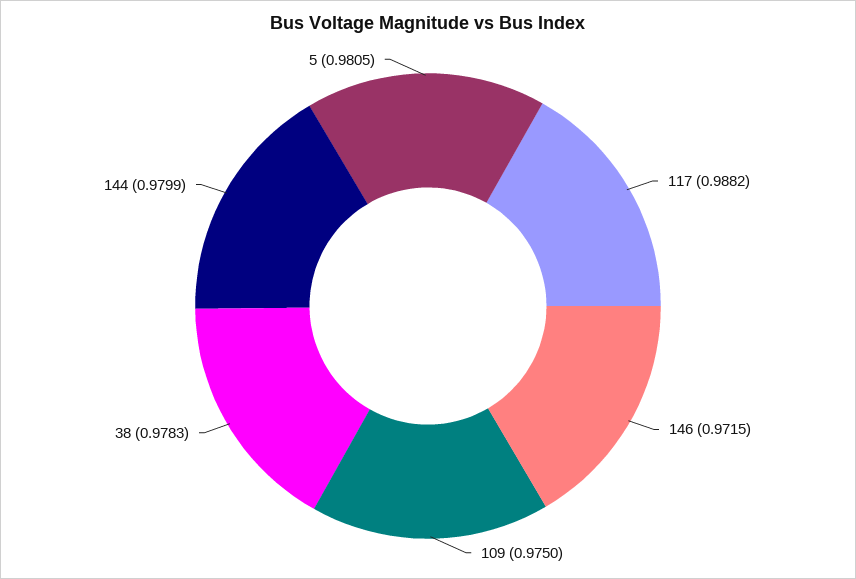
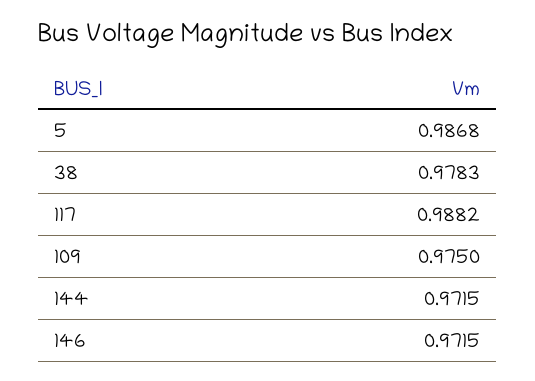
  {
    "117": 0.9882,
    "146": 0.9715,
    "109": 0.975,
    "38": 0.9783,
-   "144": 0.9799,
+   "144": 0.9715,
-   "5": 0.9805
+   "5": 0.9868
  }

